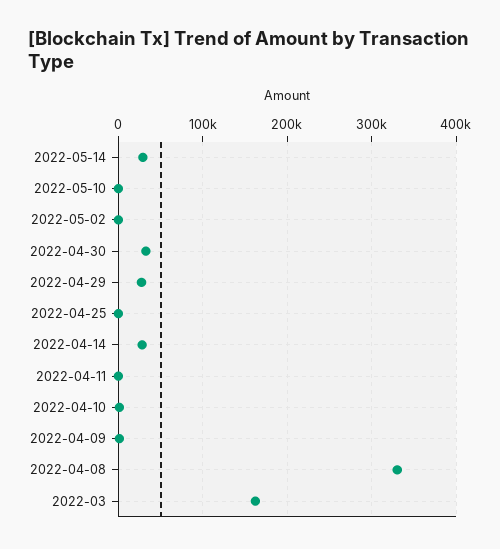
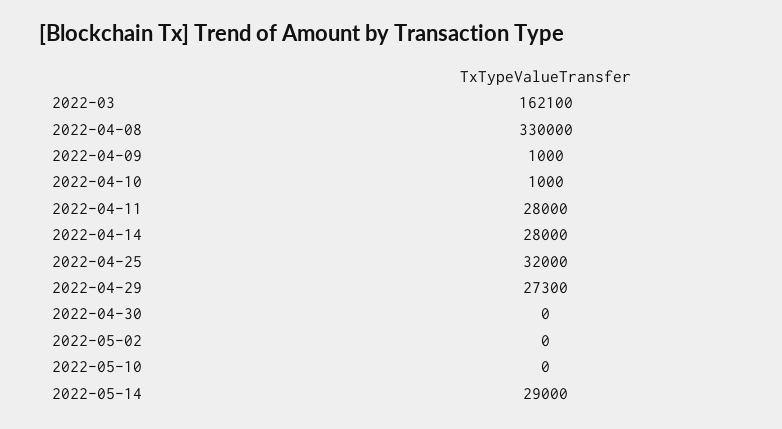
  {
    "2022-05-14": 29000,
    "2022-05-10": 0,
    "2022-05-02": 0,
-   "2022-04-30": 30000,
+   "2022-04-30": 0,
    "2022-04-29": 27300,
-   "2022-04-25": 0,
+   "2022-04-25": 32000,
    "2022-04-14": 28000,
-   "2022-04-11": 0,
+   "2022-04-11": 28000,
    "2022-04-10": 1000,
    "2022-04-09": 1000,
    "2022-04-08": 330000,
    "2022-03": 162100
  }

